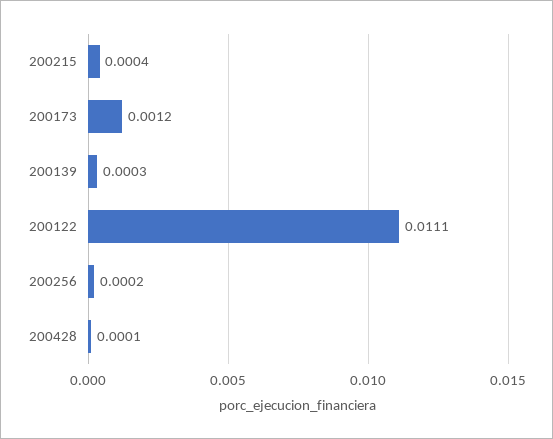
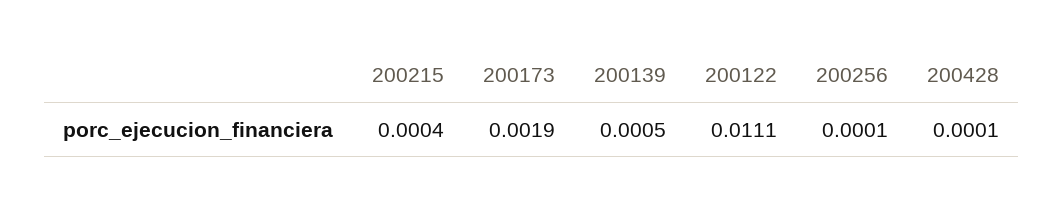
  {
    "200215": 0.0004,
-   "200173": 0.0012,
+   "200173": 0.0019,
-   "200139": 0.0003,
+   "200139": 0.0005,
    "200122": 0.0111,
-   "200256": 0.0002,
+   "200256": 0.0001,
    "200428": 0.0001
  }

